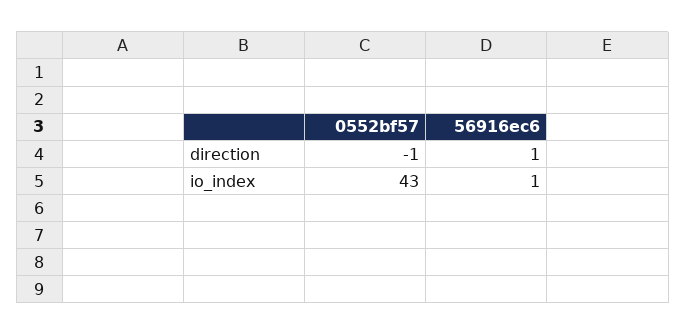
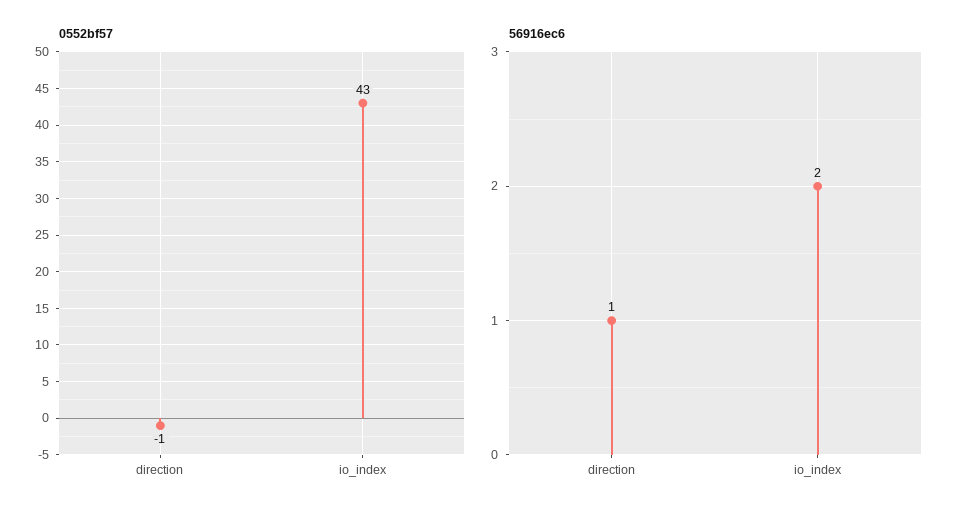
  {
    "0552bf57": {
      "direction": -1,
      "io_index": 43
    },
    "56916ec6": {
      "direction": 1,
-     "io_index": 1
+     "io_index": 2
    }
  }

